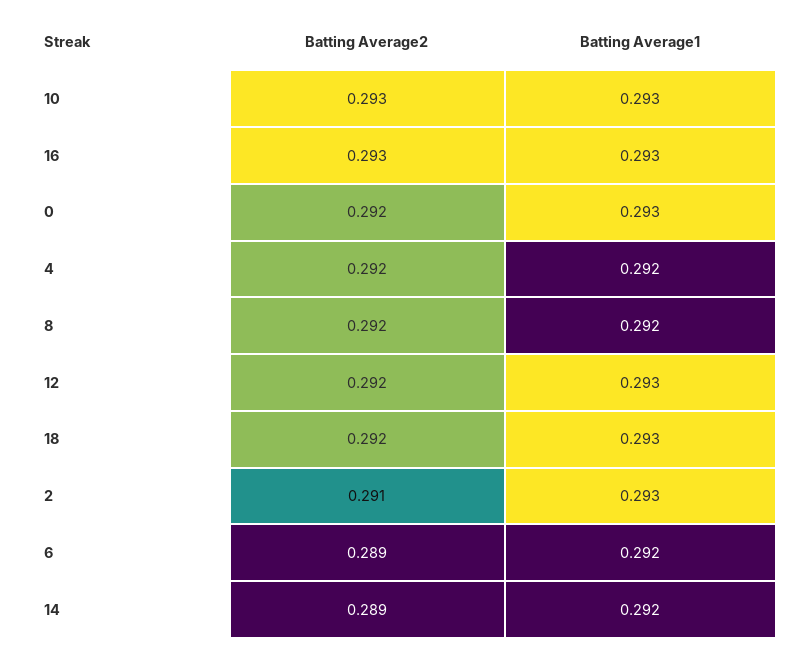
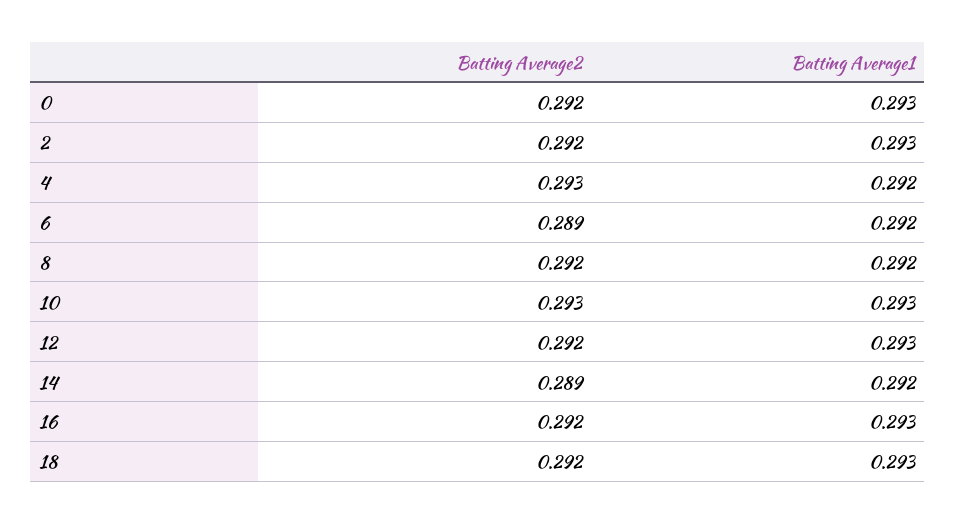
  {
    "Batting Average2": {
      "10": 0.293,
-     "16": 0.293,
+     "16": 0.292,
      "0": 0.292,
-     "4": 0.292,
+     "4": 0.293,
      "8": 0.292,
      "12": 0.292,
      "18": 0.292,
-     "2": 0.291,
+     "2": 0.292,
      "6": 0.289,
      "14": 0.289
    },
    "Batting Average1": {
      "10": 0.293,
      "16": 0.293,
      "0": 0.293,
      "4": 0.292,
      "8": 0.292,
      "12": 0.293,
      "18": 0.293,
      "2": 0.293,
      "6": 0.292,
      "14": 0.292
    }
  }

